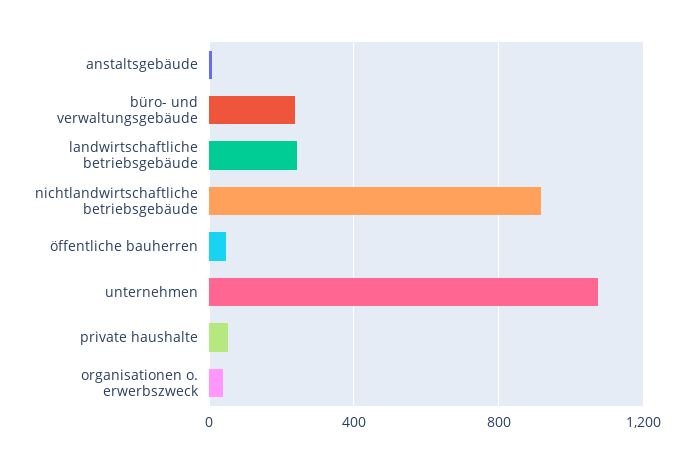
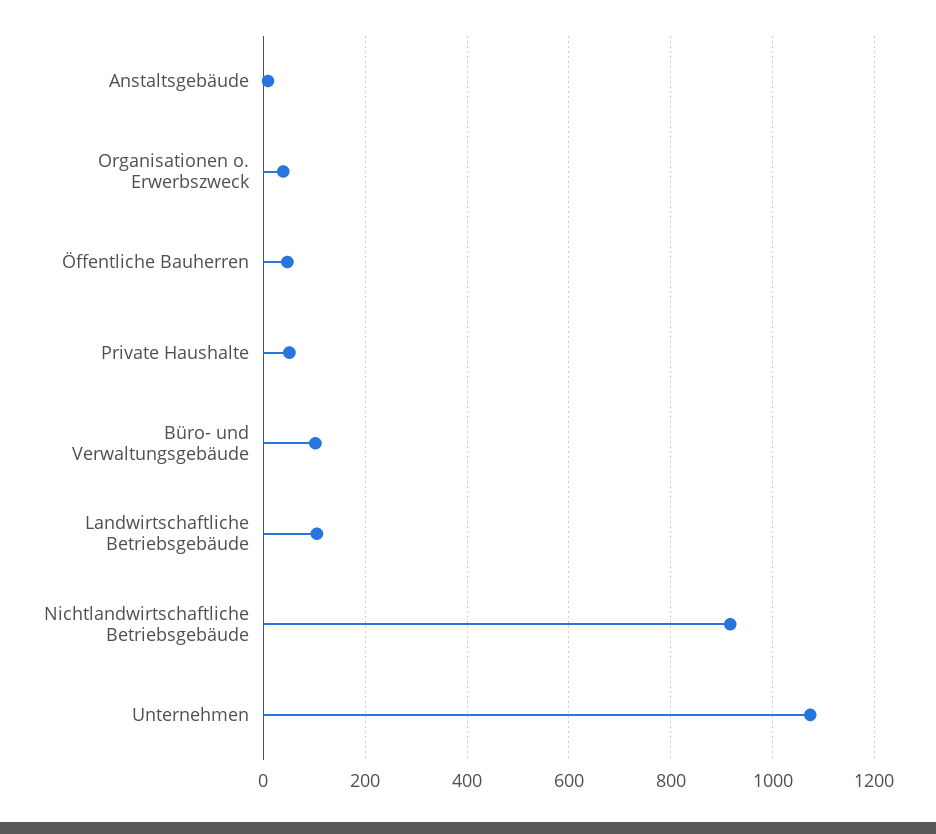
  {
    "anstaltsgebäude": 0,
-   "büro- und verwaltungsgebäude": 250,
+   "büro- und verwaltungsgebäude": 100,
-   "landwirtschaftliche betriebsgebäude": 250,
+   "landwirtschaftliche betriebsgebäude": 100,
    "nichtlandwirtschaftliche betriebsgebäude": 920,
    "öffentliche bauherren": 40,
    "unternehmen": 1080,
    "private haushalte": 60,
    "organisationen o. erwerbszweck": 40
  }

